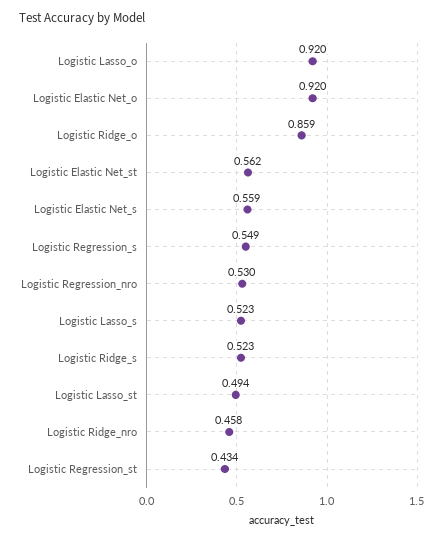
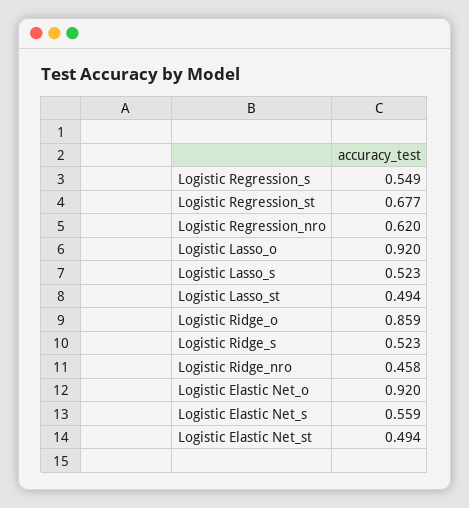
  {
    "Logistic Lasso_o": 0.92,
    "Logistic Elastic Net_o": 0.92,
    "Logistic Ridge_o": 0.859,
-   "Logistic Elastic Net_st": 0.562,
+   "Logistic Elastic Net_st": 0.494,
    "Logistic Elastic Net_s": 0.559,
    "Logistic Regression_s": 0.549,
-   "Logistic Regression_nro": 0.53,
+   "Logistic Regression_nro": 0.62,
    "Logistic Lasso_s": 0.523,
    "Logistic Ridge_s": 0.523,
    "Logistic Lasso_st": 0.494,
    "Logistic Ridge_nro": 0.458,
-   "Logistic Regression_st": 0.434
+   "Logistic Regression_st": 0.677
  }

